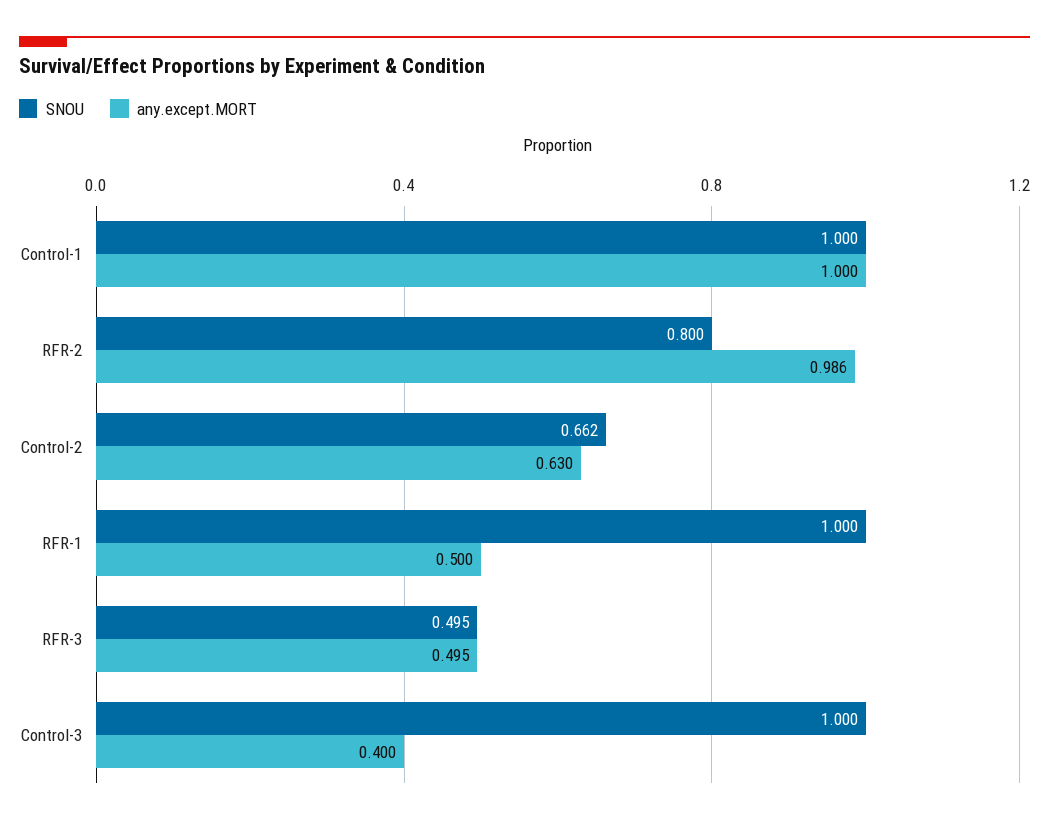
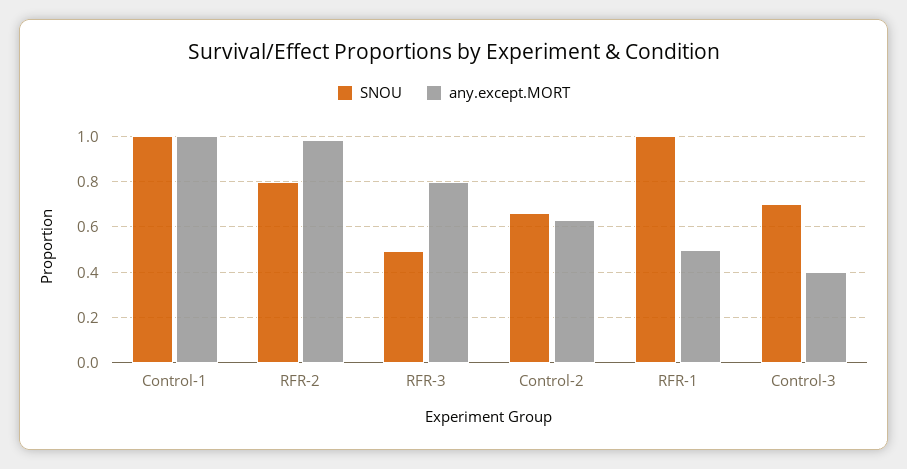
  {
    "SNOU": {
      "Control-1": 1,
      "RFR-2": 0.8,
      "Control-2": 0.662,
      "RFR-1": 1,
      "RFR-3": 0.495,
-     "Control-3": 1
+     "Control-3": 0.7
    },
    "any.except.MORT": {
      "Control-1": 1,
      "RFR-2": 0.986,
      "Control-2": 0.63,
      "RFR-1": 0.5,
-     "RFR-3": 0.495,
+     "RFR-3": 0.8,
      "Control-3": 0.4
    }
  }

